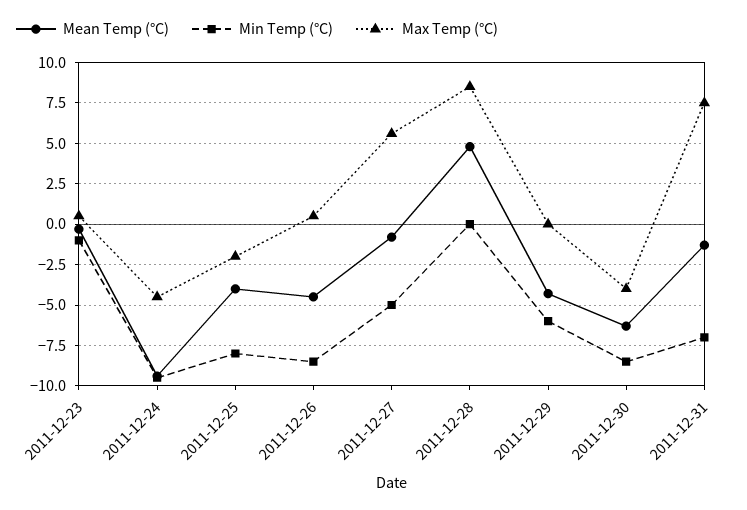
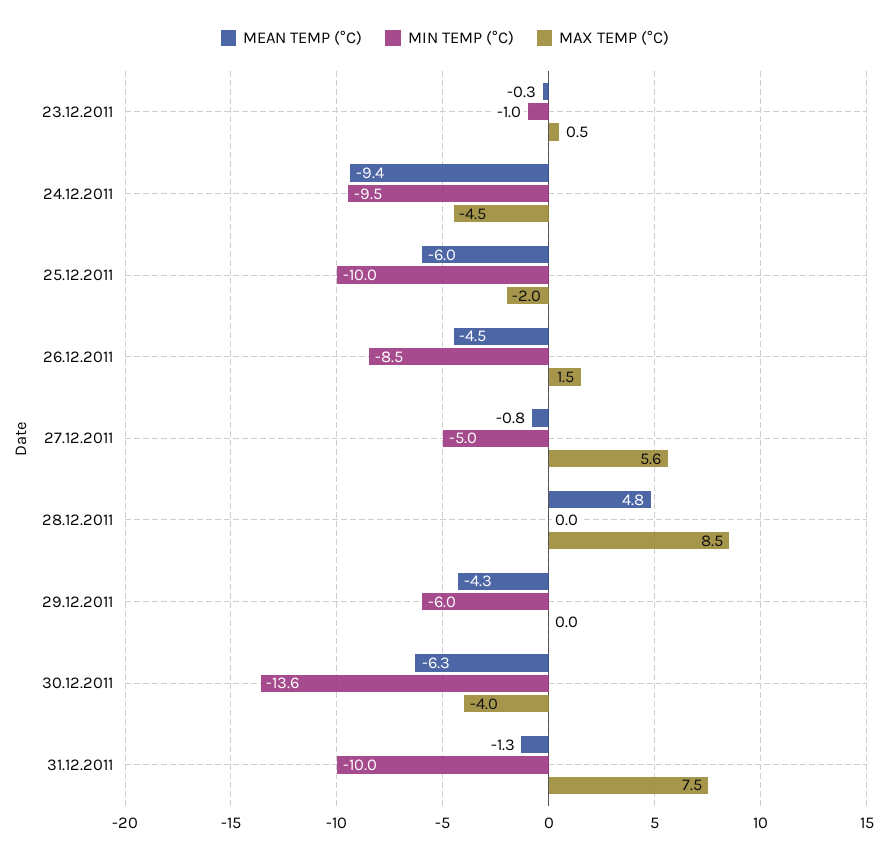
  {
    "Mean Temp (°C)": {
      "2011-12-23": -0.3,
      "2011-12-24": -9.4,
-     "2011-12-25": -4,
+     "2011-12-25": -6,
      "2011-12-26": -4.5,
      "2011-12-27": -0.8,
      "2011-12-28": 4.8,
      "2011-12-29": -4.3,
      "2011-12-30": -6.3,
      "2011-12-31": -1.3
    },
    "Min Temp (°C)": {
      "2011-12-23": -1,
      "2011-12-24": -9.5,
-     "2011-12-25": -8,
+     "2011-12-25": -10,
      "2011-12-26": -8.5,
      "2011-12-27": -5,
      "2011-12-28": 0,
      "2011-12-29": -6,
-     "2011-12-30": -8.5,
+     "2011-12-30": -13.6,
-     "2011-12-31": -7
+     "2011-12-31": -10
    },
    "Max Temp (°C)": {
      "2011-12-23": 0.5,
      "2011-12-24": -4.5,
      "2011-12-25": -2,
-     "2011-12-26": 0.5,
+     "2011-12-26": 1.5,
      "2011-12-27": 5.6,
      "2011-12-28": 8.5,
      "2011-12-29": 0,
      "2011-12-30": -4,
      "2011-12-31": 7.5
    }
  }

